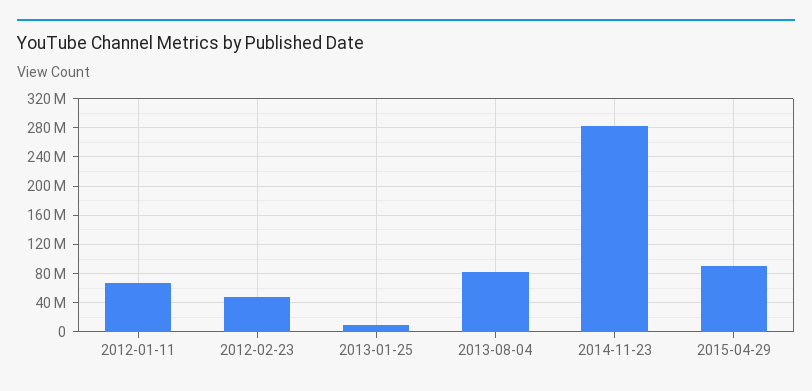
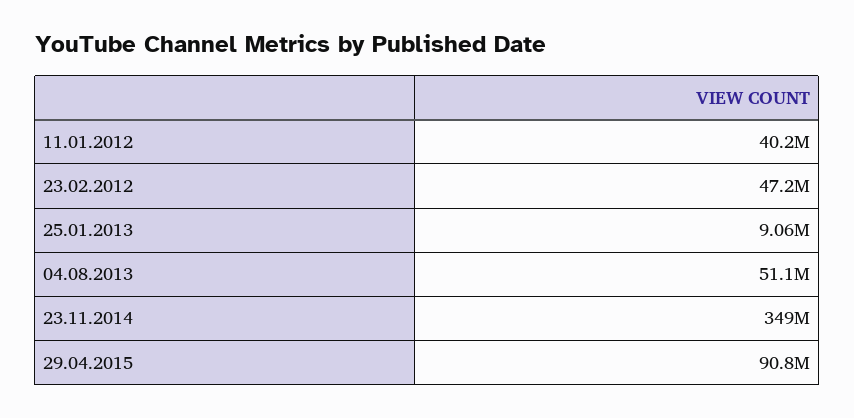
  {
-   "2012-01-11": 70000000,
+   "2012-01-11": 40200000,
    "2012-02-23": 47200000,
    "2013-01-25": 9060000,
-   "2013-08-04": 80000000,
+   "2013-08-04": 51100000,
-   "2014-11-23": 280000000,
+   "2014-11-23": 349000000,
    "2015-04-29": 90800000
  }

